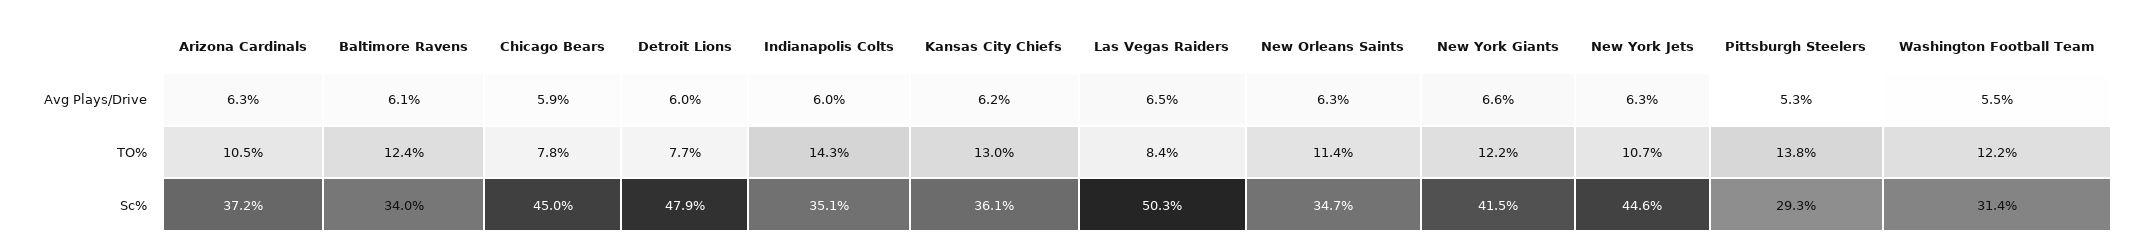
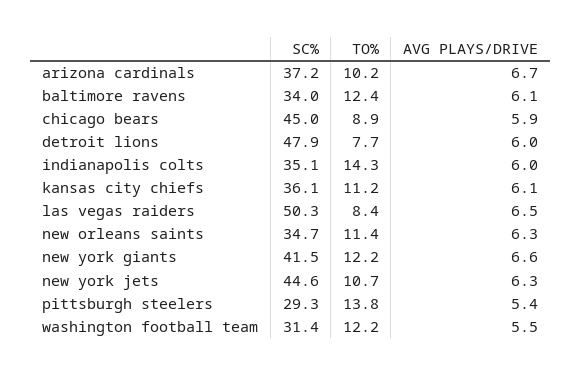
  {
    "Arizona Cardinals": {
-     "Avg Plays/Drive": 6.3,
+     "Avg Plays/Drive": 6.7,
-     "TO%": 10.5,
+     "TO%": 10.2,
      "Sc%": 37.2
    },
    "Baltimore Ravens": {
      "Avg Plays/Drive": 6.1,
      "TO%": 12.4,
      "Sc%": 34
    },
    "Chicago Bears": {
      "Avg Plays/Drive": 5.9,
-     "TO%": 7.8,
+     "TO%": 8.9,
      "Sc%": 45
    },
    "Detroit Lions": {
      "Avg Plays/Drive": 6,
      "TO%": 7.7,
      "Sc%": 47.9
    },
    "Indianapolis Colts": {
      "Avg Plays/Drive": 6,
      "TO%": 14.3,
      "Sc%": 35.1
    },
    "Kansas City Chiefs": {
-     "Avg Plays/Drive": 6.2,
+     "Avg Plays/Drive": 6.1,
-     "TO%": 13,
+     "TO%": 11.2,
      "Sc%": 36.1
    },
    "Las Vegas Raiders": {
      "Avg Plays/Drive": 6.5,
      "TO%": 8.4,
      "Sc%": 50.3
    },
    "New Orleans Saints": {
      "Avg Plays/Drive": 6.3,
      "TO%": 11.4,
      "Sc%": 34.7
    },
    "New York Giants": {
      "Avg Plays/Drive": 6.6,
      "TO%": 12.2,
      "Sc%": 41.5
    },
    "New York Jets": {
      "Avg Plays/Drive": 6.3,
      "TO%": 10.7,
      "Sc%": 44.6
    },
    "Pittsburgh Steelers": {
-     "Avg Plays/Drive": 5.3,
+     "Avg Plays/Drive": 5.4,
      "TO%": 13.8,
      "Sc%": 29.3
    },
    "Washington Football Team": {
      "Avg Plays/Drive": 5.5,
      "TO%": 12.2,
      "Sc%": 31.4
    }
  }

